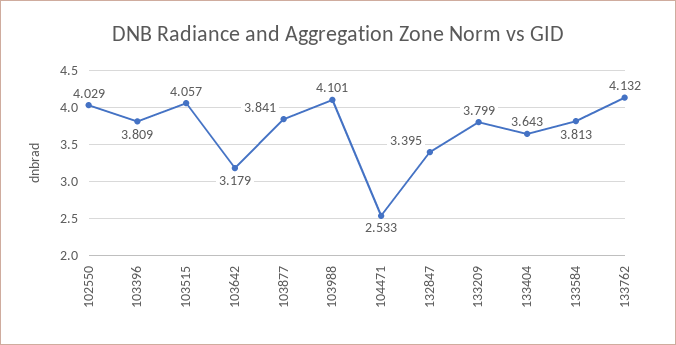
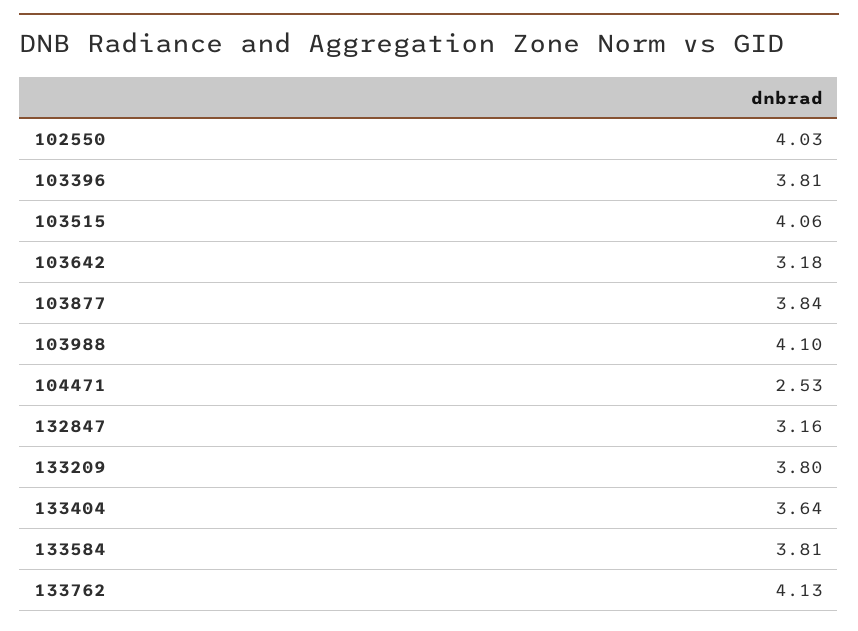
  {
    "102550": 4.029,
    "103396": 3.809,
    "103515": 4.057,
    "103642": 3.179,
    "103877": 3.841,
    "103988": 4.101,
    "104471": 2.533,
-   "132847": 3.395,
+   "132847": 3.16,
    "133209": 3.799,
    "133404": 3.643,
    "133584": 3.813,
    "133762": 4.132
  }

